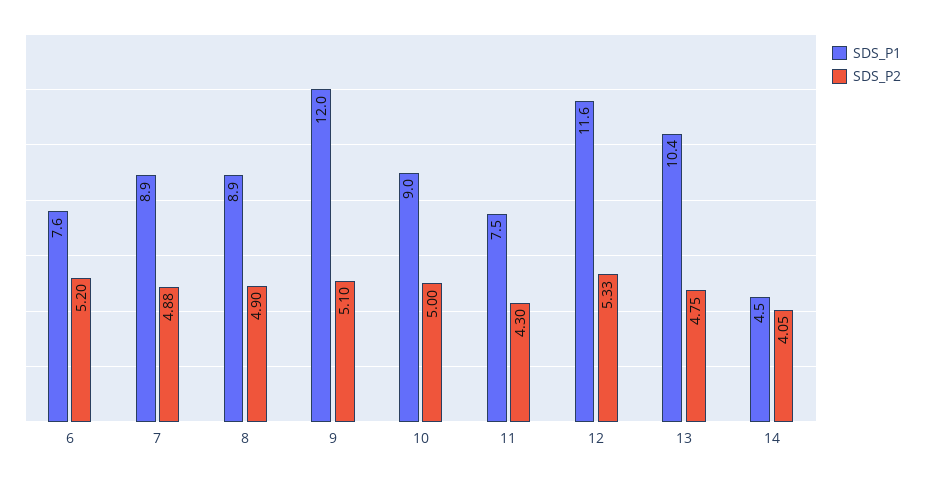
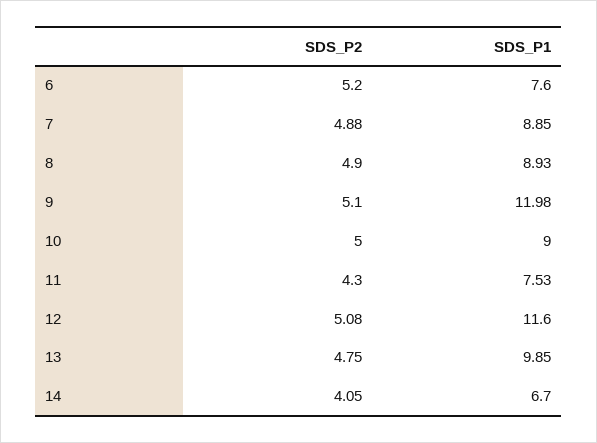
  {
    "SDS_P1": {
      "6": 7.6,
      "7": 8.85,
      "8": 8.93,
      "9": 11.98,
      "10": 9,
      "11": 7.53,
      "12": 11.6,
-     "13": 10.4,
+     "13": 9.85,
-     "14": 4.5
+     "14": 6.7
    },
    "SDS_P2": {
      "6": 5.2,
      "7": 4.88,
      "8": 4.9,
      "9": 5.1,
      "10": 5,
      "11": 4.3,
-     "12": 5.33,
+     "12": 5.08,
      "13": 4.75,
      "14": 4.05
    }
  }

